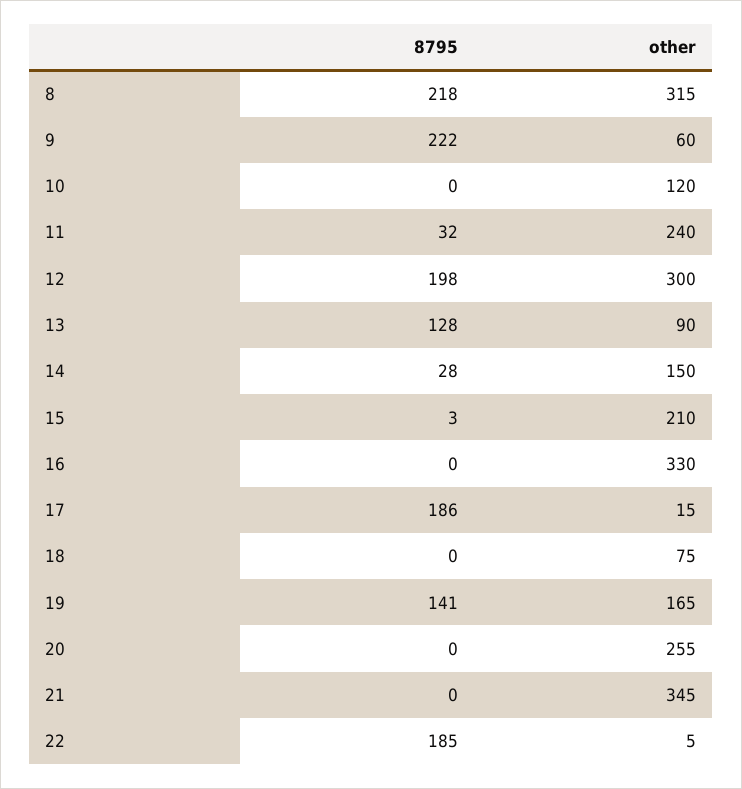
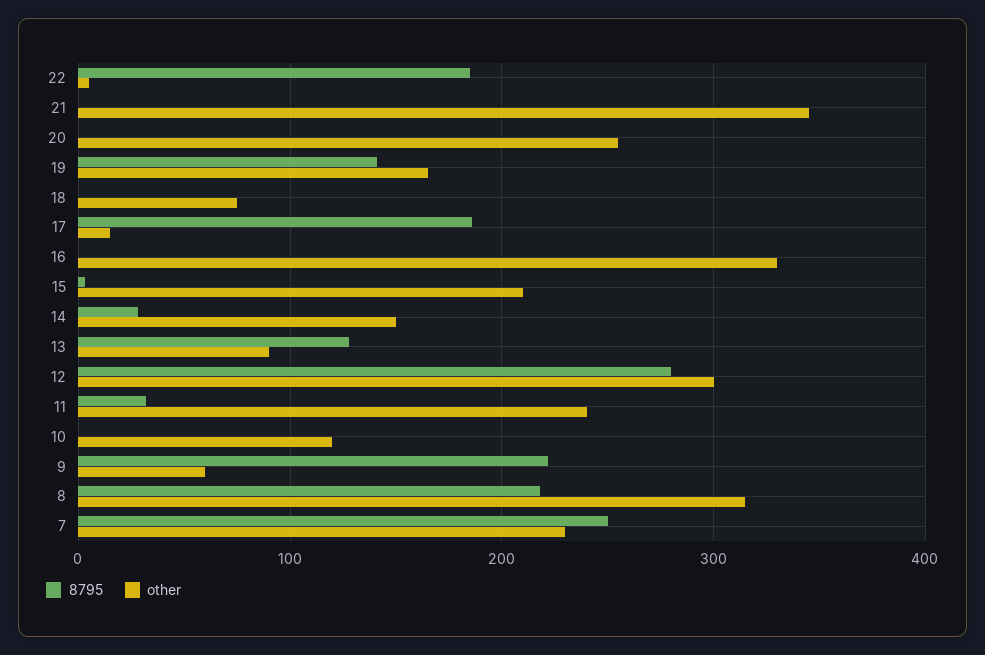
  {
    "8795": {
      "8": 218,
      "9": 222,
      "10": 0,
      "11": 32,
-     "12": 198,
+     "12": 280,
      "13": 128,
      "14": 28,
      "15": 3,
      "16": 0,
      "17": 186,
      "18": 0,
      "19": 141,
      "20": 0,
      "21": 0,
-     "22": 185
+     "22": 185,
+     "7": 250
    },
    "other": {
      "8": 315,
      "9": 60,
      "10": 120,
      "11": 240,
      "12": 300,
      "13": 90,
      "14": 150,
      "15": 210,
      "16": 330,
      "17": 15,
      "18": 75,
      "19": 165,
      "20": 255,
      "21": 345,
-     "22": 5
+     "22": 5,
+     "7": 230
    }
  }

